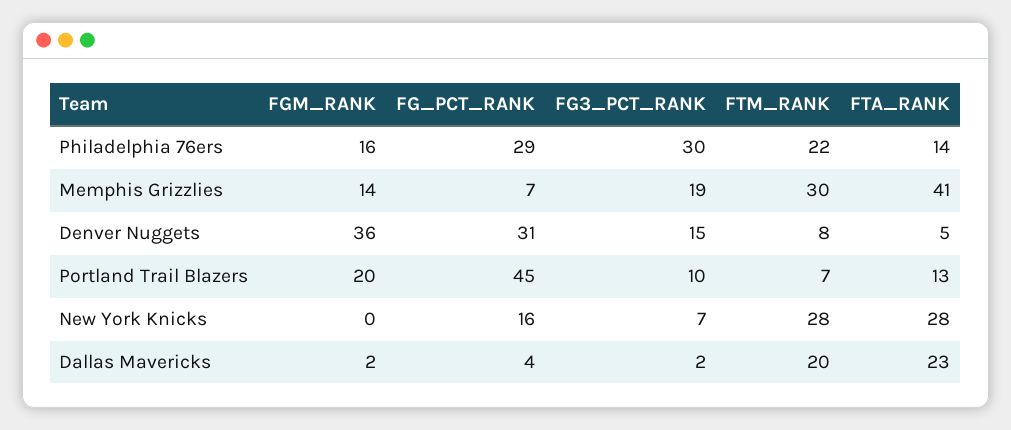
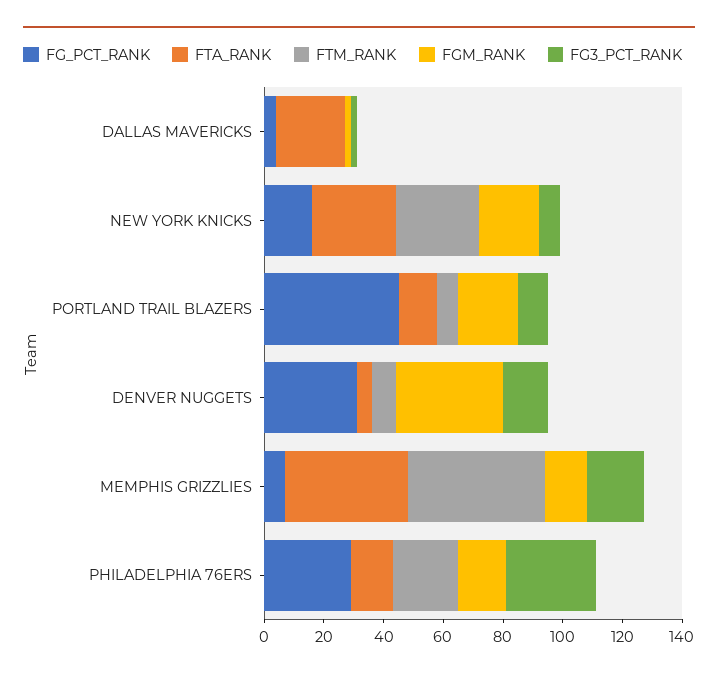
  {
    "FGM_RANK": {
      "Philadelphia 76ers": 16,
      "Memphis Grizzlies": 14,
      "Denver Nuggets": 36,
      "Portland Trail Blazers": 20,
-     "New York Knicks": 0,
+     "New York Knicks": 20,
      "Dallas Mavericks": 2
    },
    "FG_PCT_RANK": {
      "Philadelphia 76ers": 29,
      "Memphis Grizzlies": 7,
      "Denver Nuggets": 31,
      "Portland Trail Blazers": 45,
      "New York Knicks": 16,
      "Dallas Mavericks": 4
    },
    "FG3_PCT_RANK": {
      "Philadelphia 76ers": 30,
      "Memphis Grizzlies": 19,
      "Denver Nuggets": 15,
      "Portland Trail Blazers": 10,
      "New York Knicks": 7,
      "Dallas Mavericks": 2
    },
    "FTM_RANK": {
      "Philadelphia 76ers": 22,
-     "Memphis Grizzlies": 30,
+     "Memphis Grizzlies": 45,
      "Denver Nuggets": 8,
      "Portland Trail Blazers": 7,
      "New York Knicks": 28,
-     "Dallas Mavericks": 20
+     "Dallas Mavericks": 0
    },
    "FTA_RANK": {
      "Philadelphia 76ers": 14,
      "Memphis Grizzlies": 41,
      "Denver Nuggets": 5,
      "Portland Trail Blazers": 13,
      "New York Knicks": 28,
      "Dallas Mavericks": 23
    }
  }

